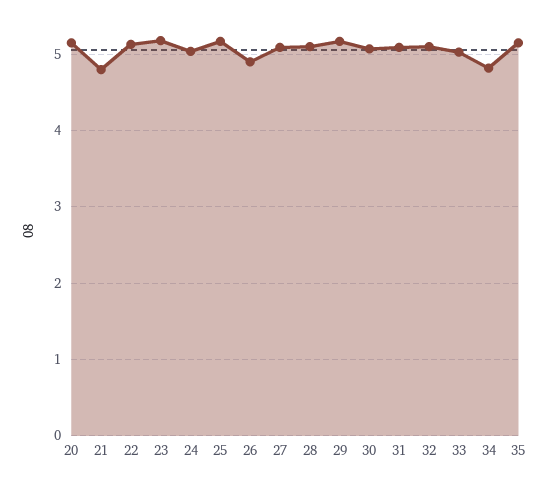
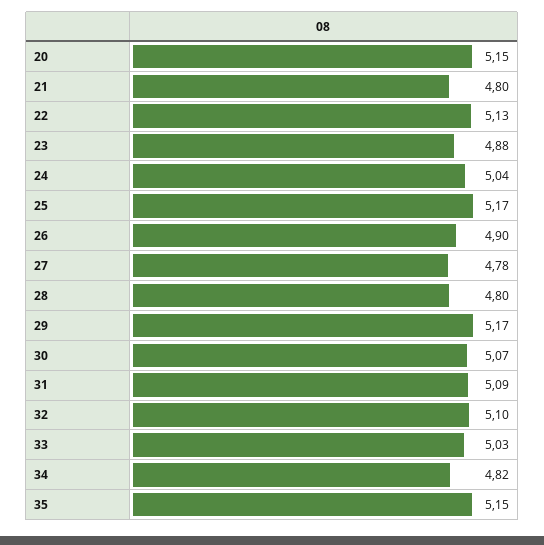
  {
    "20": 5.15,
    "21": 4.8,
    "22": 5.13,
-   "23": 5.2,
+   "23": 4.88,
    "24": 5.04,
    "25": 5.17,
    "26": 4.9,
-   "27": 5.1,
+   "27": 4.78,
-   "28": 5.1,
+   "28": 4.8,
    "29": 5.17,
    "30": 5.07,
    "31": 5.09,
    "32": 5.1,
    "33": 5.03,
    "34": 4.82,
    "35": 5.15
  }

